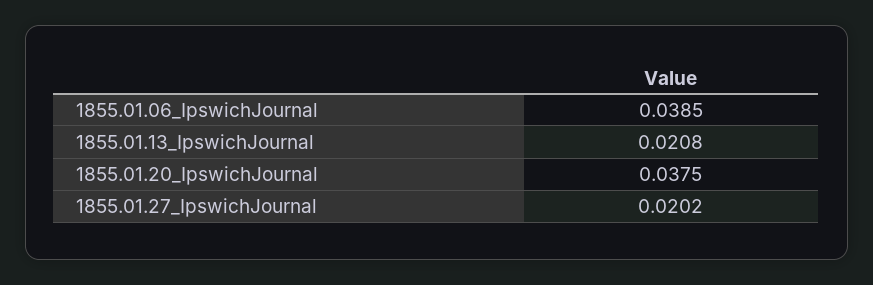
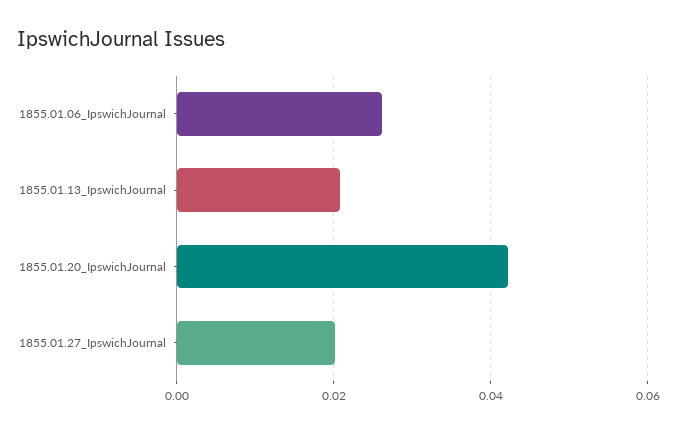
  {
-   "1855.01.06_IpswichJournal": 0.0385,
+   "1855.01.06_IpswichJournal": 0.026,
    "1855.01.13_IpswichJournal": 0.0208,
-   "1855.01.20_IpswichJournal": 0.0375,
+   "1855.01.20_IpswichJournal": 0.042,
    "1855.01.27_IpswichJournal": 0.0202
  }

